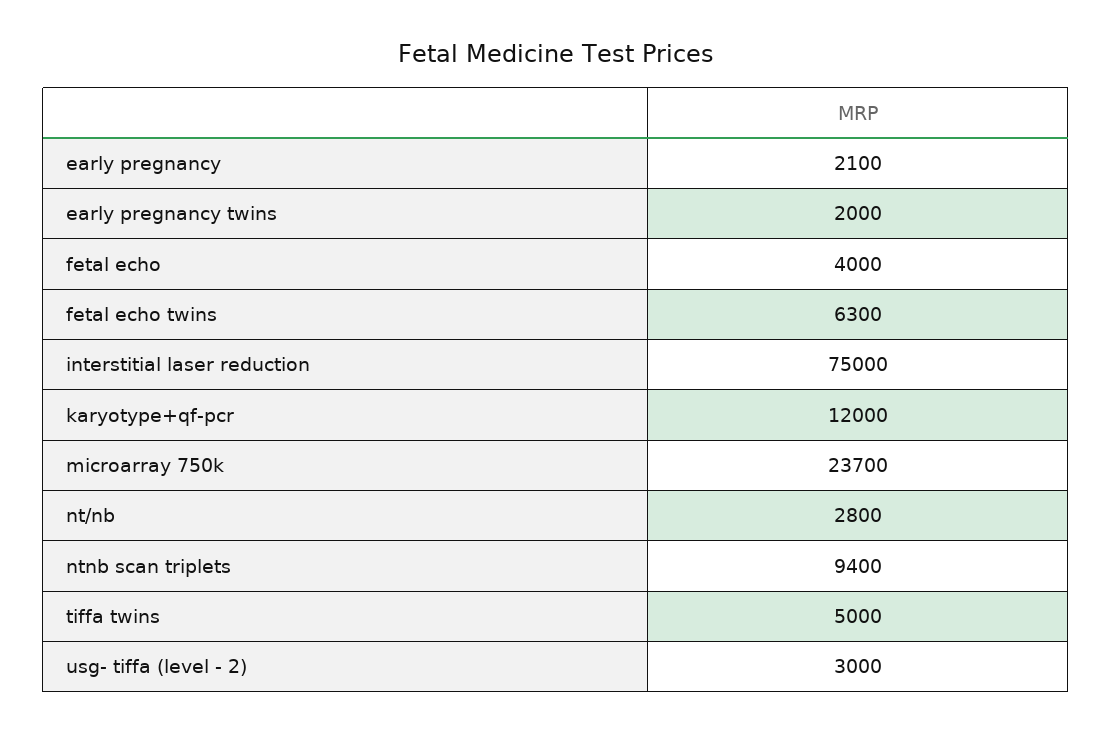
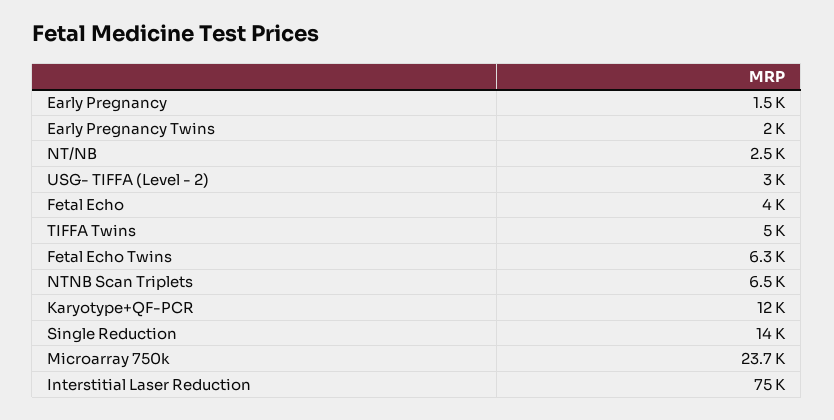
  {
-   "early pregnancy": 2100,
+   "early pregnancy": 1500,
    "early pregnancy twins": 2000,
    "fetal echo": 4000,
    "fetal echo twins": 6300,
    "interstitial laser reduction": 75000,
    "karyotype+qf-pcr": 12000,
    "microarray 750k": 23700,
-   "nt/nb": 2800,
+   "nt/nb": 2500,
-   "ntnb scan triplets": 9400,
+   "ntnb scan triplets": 6500,
    "tiffa twins": 5000,
-   "usg- tiffa (level - 2)": 3000
+   "usg- tiffa (level - 2)": 3000,
+   "Single Reduction": 14000
  }

